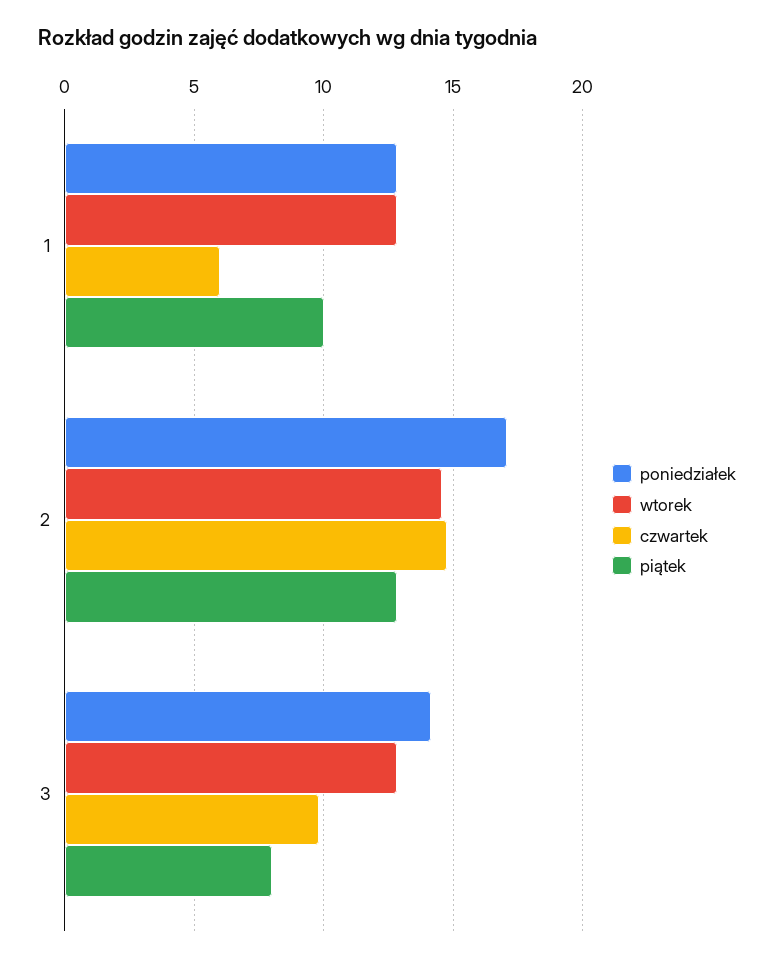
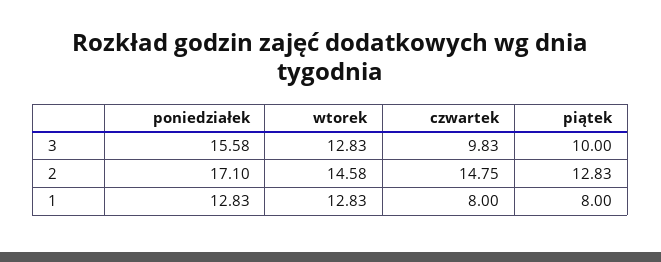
  {
    "poniedziałek": {
      "1": 12.83,
      "2": 17.1,
-     "3": 14
+     "3": 15.58
    },
    "wtorek": {
      "1": 12.83,
      "2": 14.58,
      "3": 12.83
    },
    "czwartek": {
-     "1": 6,
+     "1": 8,
      "2": 14.75,
      "3": 9.83
    },
    "piątek": {
-     "1": 10,
+     "1": 8,
      "2": 12.83,
-     "3": 8
+     "3": 10
    }
  }

